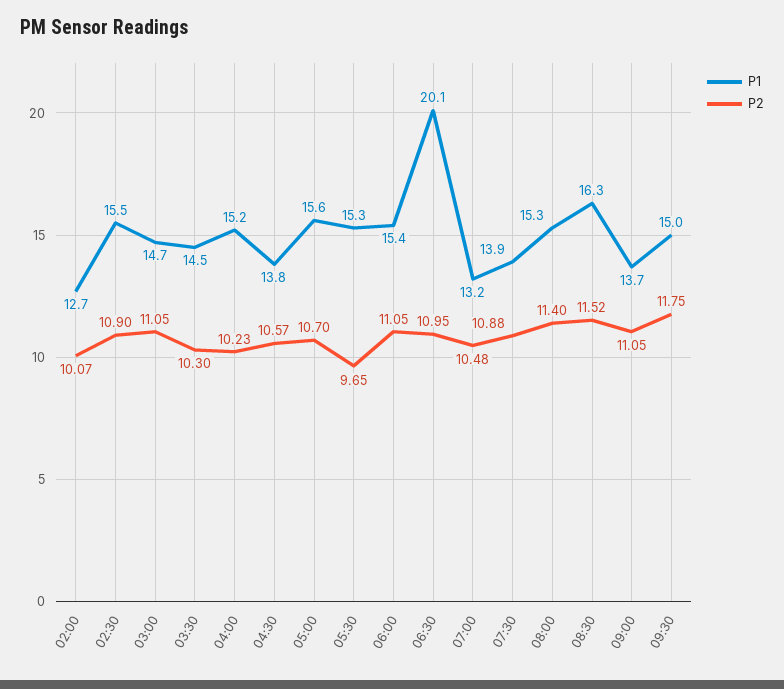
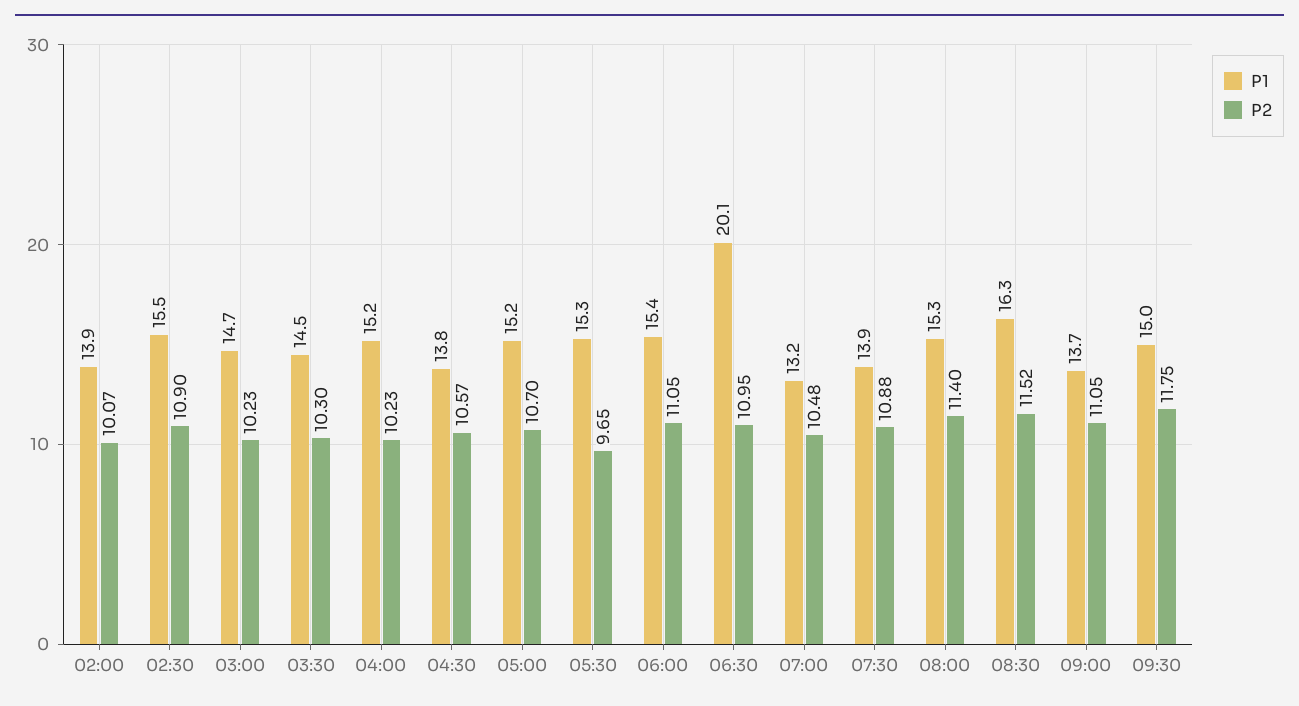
  {
    "P1": {
-     "02:00": 12.7,
+     "02:00": 13.9,
      "02:30": 15.5,
      "03:00": 14.7,
      "03:30": 14.5,
      "04:00": 15.2,
      "04:30": 13.8,
-     "05:00": 15.6,
+     "05:00": 15.2,
      "05:30": 15.3,
      "06:00": 15.4,
      "06:30": 20.1,
      "07:00": 13.2,
      "07:30": 13.9,
      "08:00": 15.3,
      "08:30": 16.3,
      "09:00": 13.7,
      "09:30": 15
    },
    "P2": {
      "02:00": 10.07,
      "02:30": 10.9,
-     "03:00": 11.05,
+     "03:00": 10.23,
      "03:30": 10.3,
      "04:00": 10.23,
      "04:30": 10.57,
      "05:00": 10.7,
      "05:30": 9.65,
      "06:00": 11.05,
      "06:30": 10.95,
      "07:00": 10.48,
      "07:30": 10.88,
      "08:00": 11.4,
      "08:30": 11.52,
      "09:00": 11.05,
      "09:30": 11.75
    }
  }

